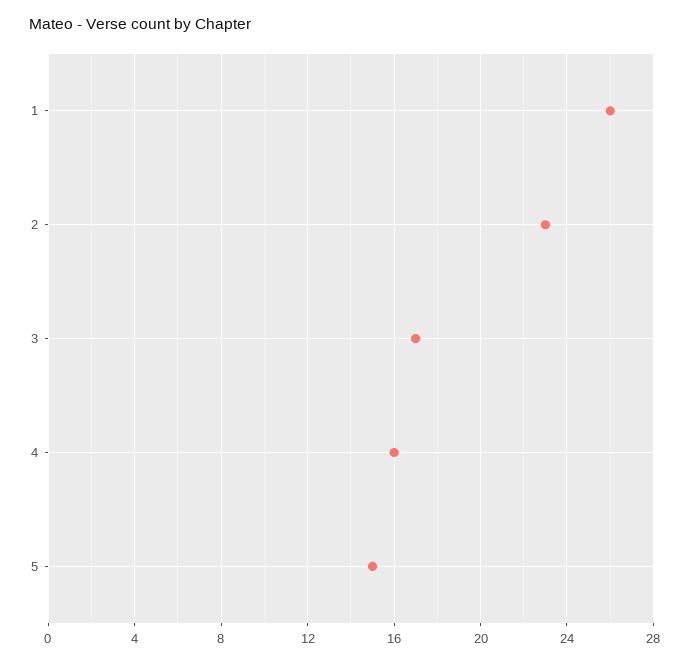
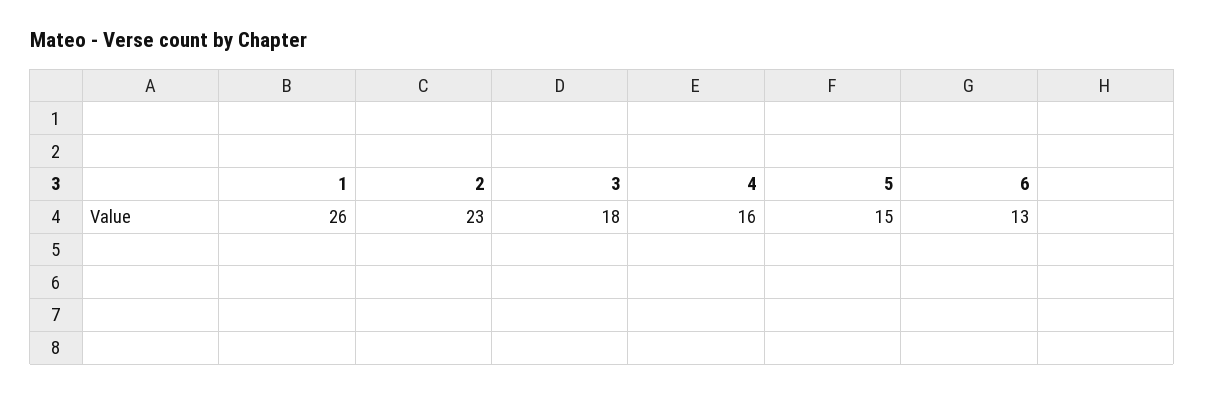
  {
    "1": 26,
    "2": 23,
-   "3": 17,
+   "3": 18,
    "4": 16,
-   "5": 15
+   "5": 15,
+   "6": 13
  }

